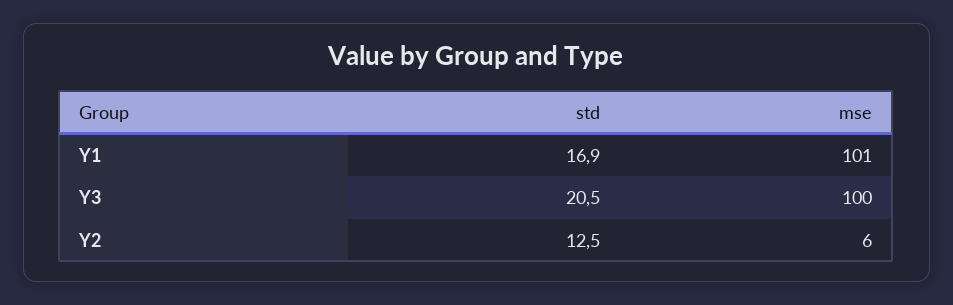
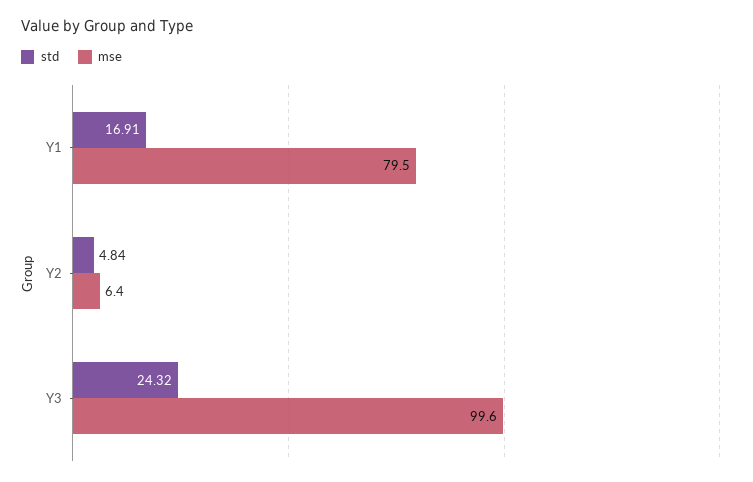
  {
    "std": {
      "Y1": 16.91,
-     "Y3": 20.5,
+     "Y3": 24.32,
-     "Y2": 12.5
+     "Y2": 4.84
    },
    "mse": {
-     "Y1": 101,
+     "Y1": 79.5,
      "Y3": 99.6,
      "Y2": 6.4
    }
  }

